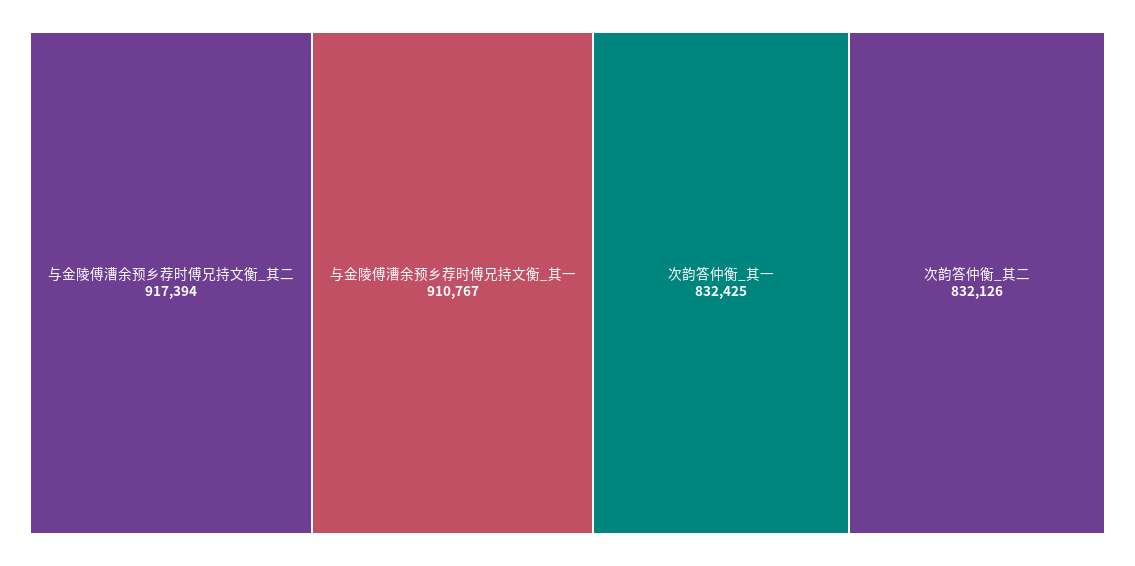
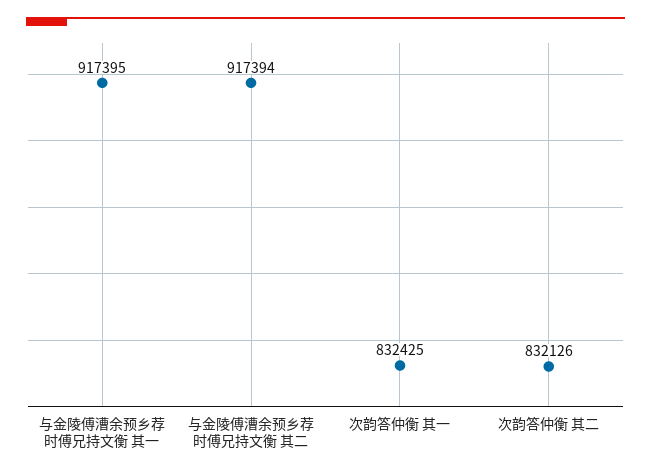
  {
    "与金陵傅漕余预乡荐时傅兄持文衡_其二": 917394,
-   "与金陵傅漕余预乡荐时傅兄持文衡_其一": 910767,
+   "与金陵傅漕余预乡荐时傅兄持文衡_其一": 917395,
    "次韵答仲衡_其一": 832425,
    "次韵答仲衡_其二": 832126
  }

